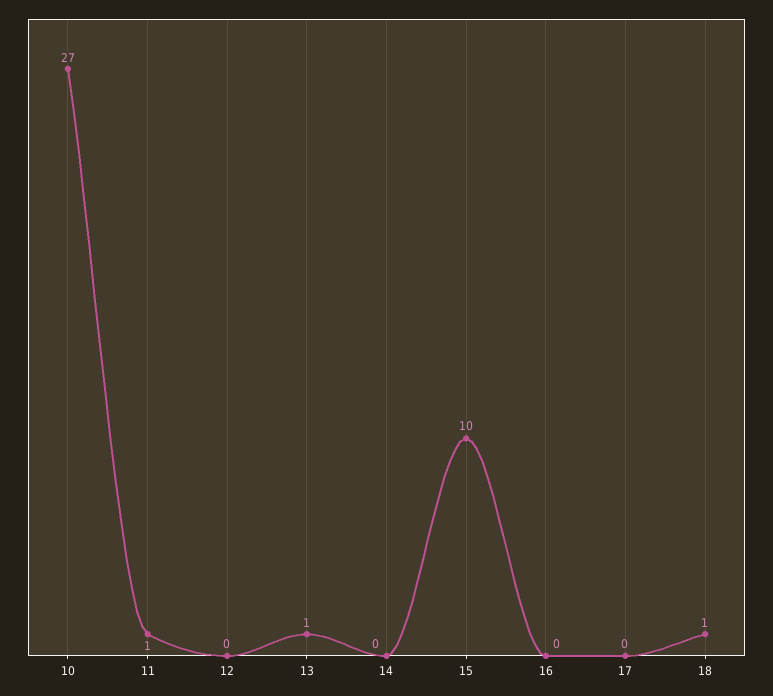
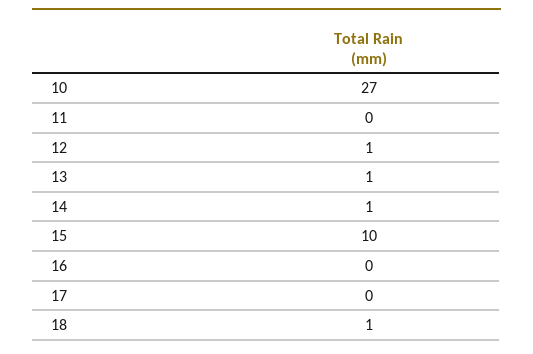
  {
    "10": 27,
-   "11": 1,
+   "11": 0,
-   "12": 0,
+   "12": 1,
    "13": 1,
-   "14": 0,
+   "14": 1,
    "15": 10,
    "16": 0,
    "17": 0,
    "18": 1
  }

